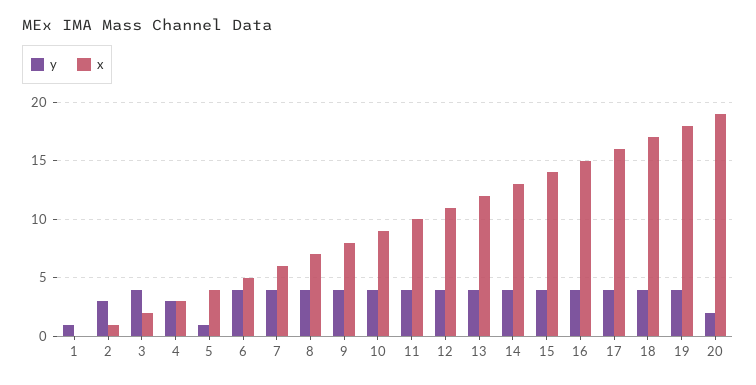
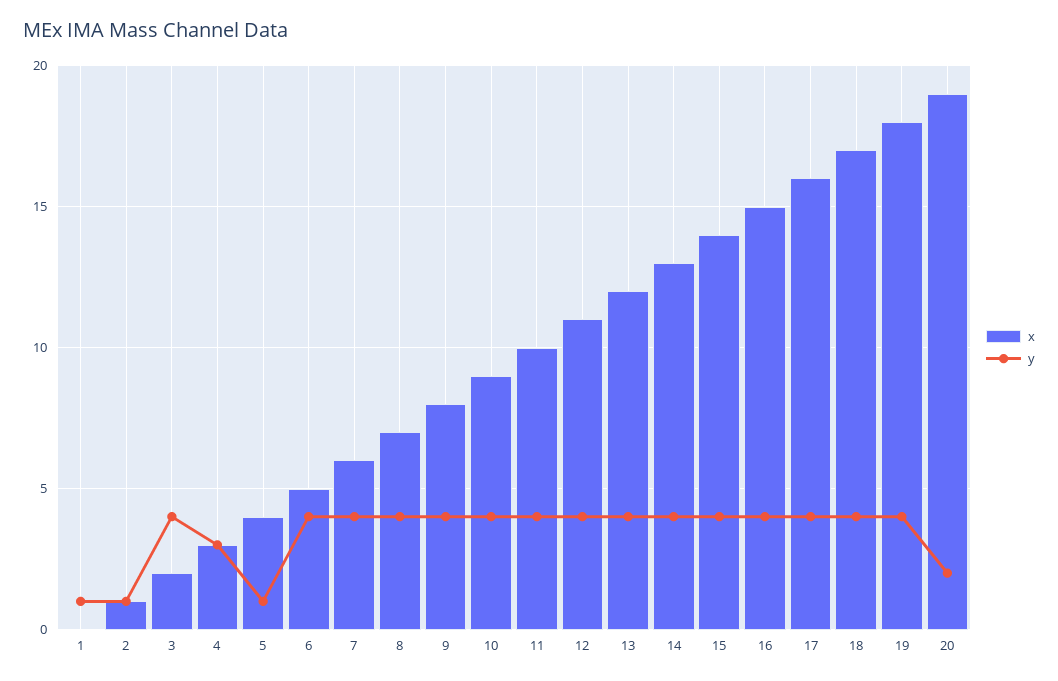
  {
    "y": {
      "1": 1,
-     "2": 3,
+     "2": 1,
      "3": 4,
      "4": 3,
      "5": 1,
      "6": 4,
      "7": 4,
      "8": 4,
      "9": 4,
      "10": 4,
      "11": 4,
      "12": 4,
      "13": 4,
      "14": 4,
      "15": 4,
      "16": 4,
      "17": 4,
      "18": 4,
      "19": 4,
      "20": 2
    },
    "x": {
      "1": 0,
      "2": 1,
      "3": 2,
      "4": 3,
      "5": 4,
      "6": 5,
      "7": 6,
      "8": 7,
      "9": 8,
      "10": 9,
      "11": 10,
      "12": 11,
      "13": 12,
      "14": 13,
      "15": 14,
      "16": 15,
      "17": 16,
      "18": 17,
      "19": 18,
      "20": 19
    }
  }

